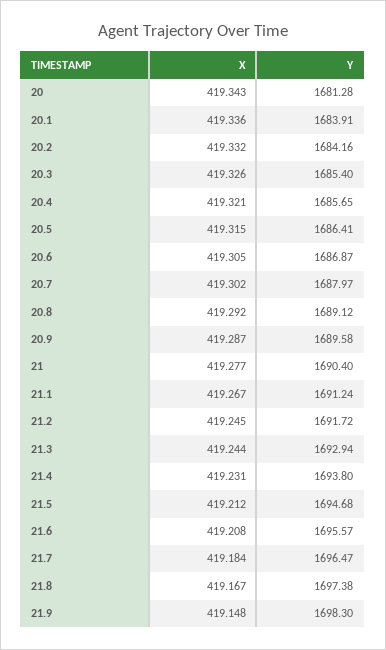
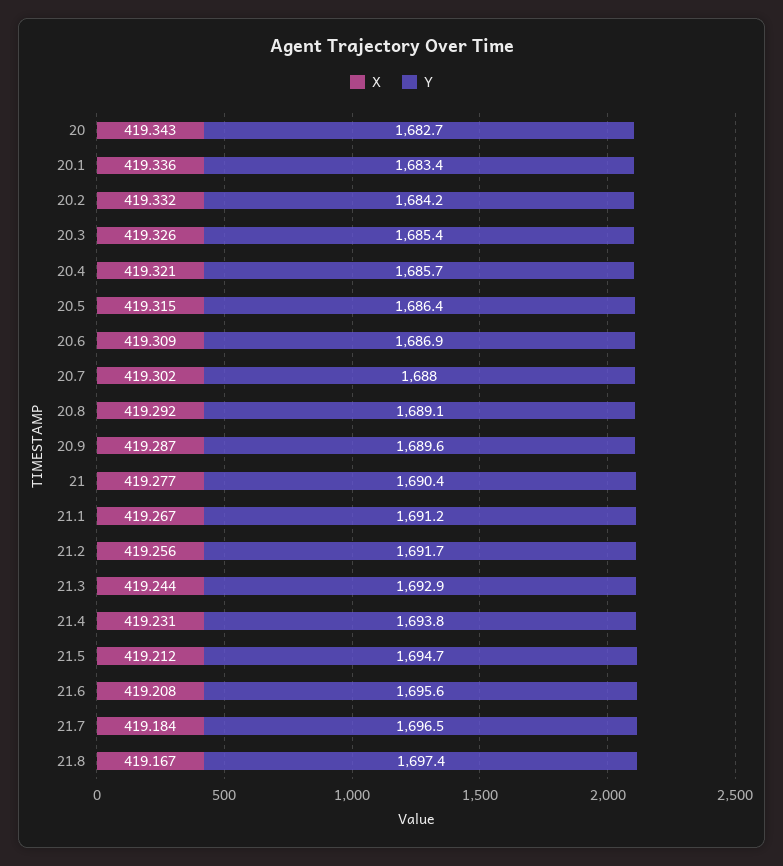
  {
    "X": {
      "20": 419.343,
      "20.1": 419.336,
      "20.2": 419.332,
      "20.3": 419.326,
      "20.4": 419.321,
      "20.5": 419.315,
-     "20.6": 419.305,
+     "20.6": 419.309,
      "20.7": 419.302,
      "20.8": 419.292,
      "20.9": 419.287,
      "21": 419.277,
      "21.1": 419.267,
-     "21.2": 419.245,
+     "21.2": 419.256,
      "21.3": 419.244,
      "21.4": 419.231,
      "21.5": 419.212,
      "21.6": 419.208,
      "21.7": 419.184,
-     "21.8": 419.167,
+     "21.8": 419.167
-     "21.9": 419.148
    },
    "Y": {
-     "20": 1681.28,
+     "20": 1682.7,
-     "20.1": 1683.91,
+     "20.1": 1683.4,
      "20.2": 1684.16,
      "20.3": 1685.4,
      "20.4": 1685.65,
      "20.5": 1686.41,
      "20.6": 1686.87,
      "20.7": 1687.97,
      "20.8": 1689.12,
      "20.9": 1689.58,
      "21": 1690.4,
      "21.1": 1691.24,
      "21.2": 1691.72,
      "21.3": 1692.94,
      "21.4": 1693.8,
      "21.5": 1694.68,
      "21.6": 1695.57,
      "21.7": 1696.47,
-     "21.8": 1697.38,
+     "21.8": 1697.38
-     "21.9": 1698.3
    }
  }

